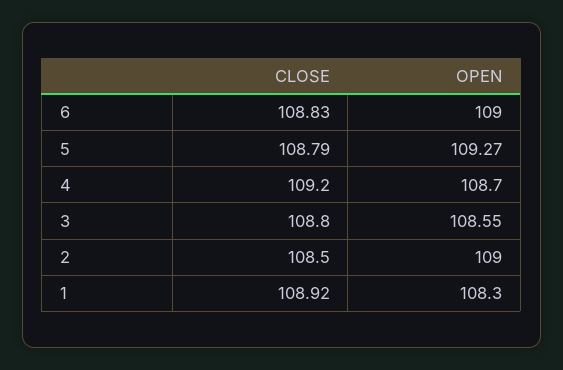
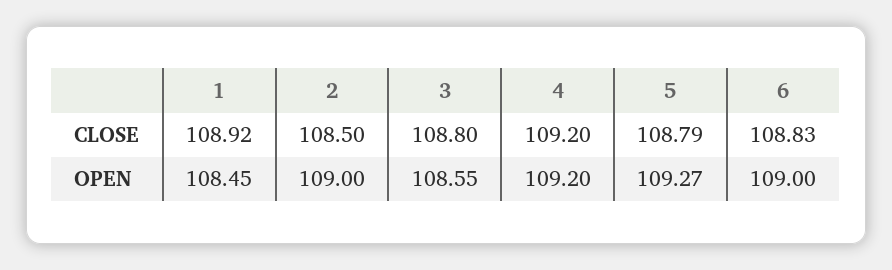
  {
    "CLOSE": {
      "6": 108.83,
      "5": 108.79,
      "4": 109.2,
      "3": 108.8,
      "2": 108.5,
      "1": 108.92
    },
    "OPEN": {
      "6": 109,
      "5": 109.27,
-     "4": 108.7,
+     "4": 109.2,
      "3": 108.55,
      "2": 109,
-     "1": 108.3
+     "1": 108.45
    }
  }

